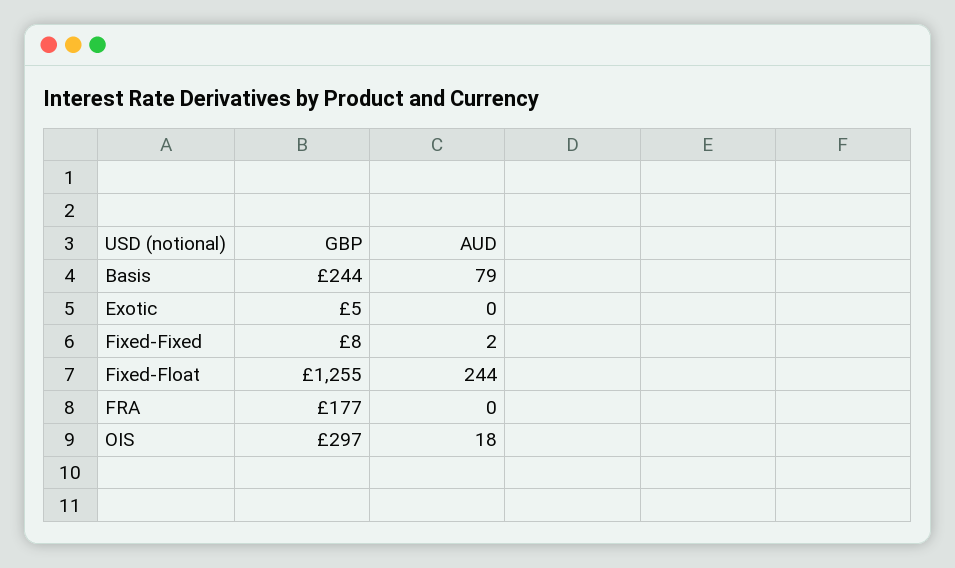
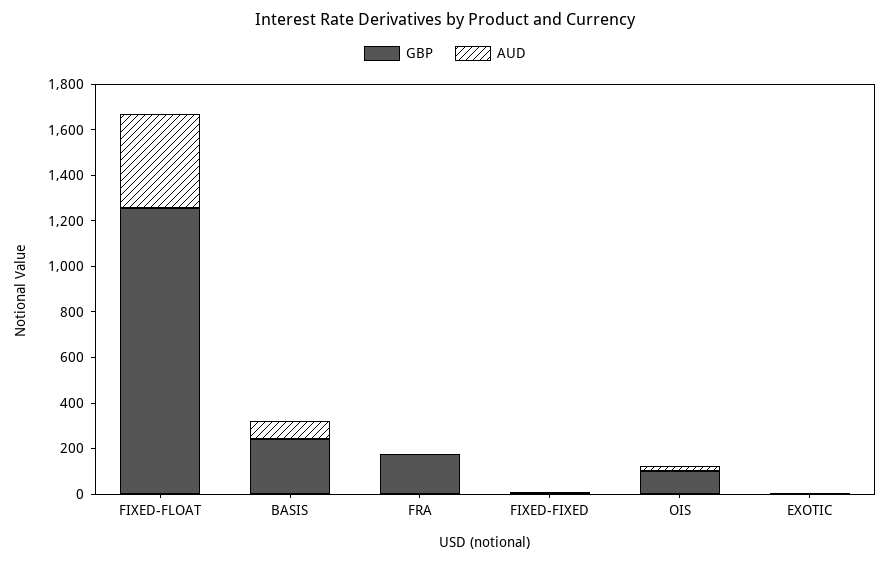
  {
    "GBP": {
      "Basis": 244,
      "Exotic": 5,
      "Fixed-Fixed": 8,
      "Fixed-Float": 1255,
      "FRA": 177,
-     "OIS": 297
+     "OIS": 100
    },
    "AUD": {
      "Basis": 79,
      "Exotic": 0,
      "Fixed-Fixed": 2,
-     "Fixed-Float": 244,
+     "Fixed-Float": 400,
      "FRA": 0,
      "OIS": 18
    }
  }

